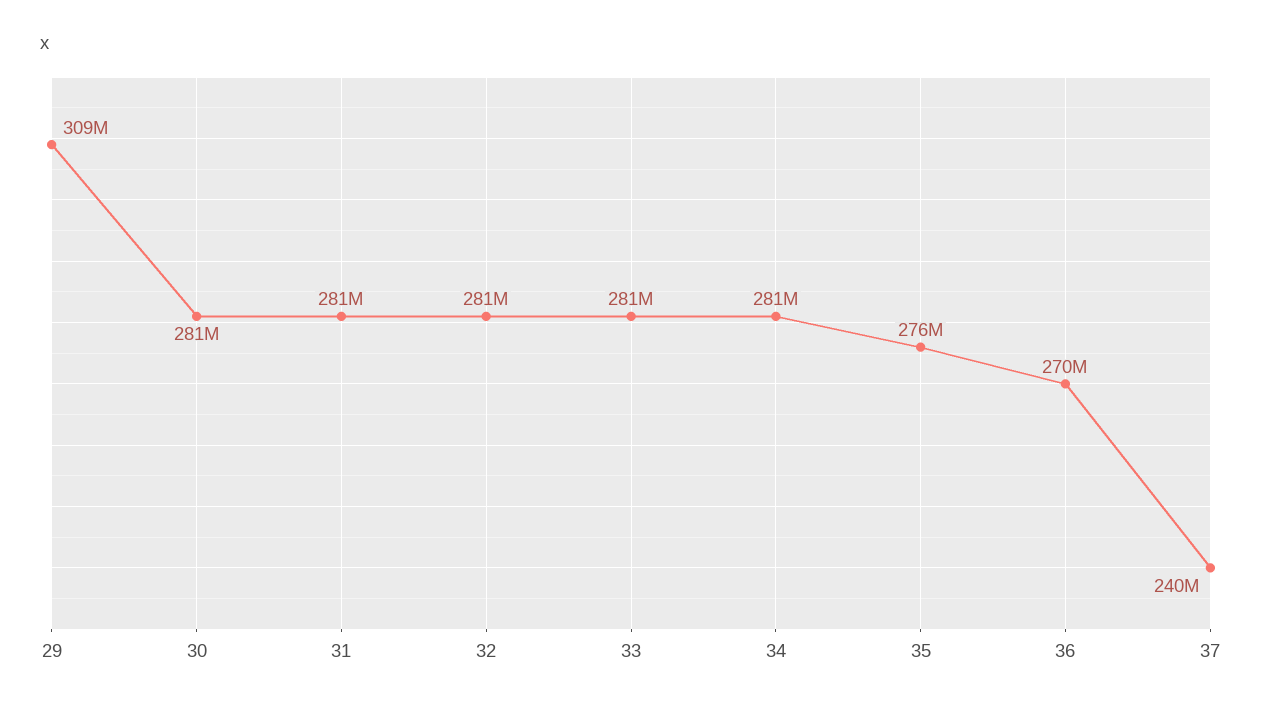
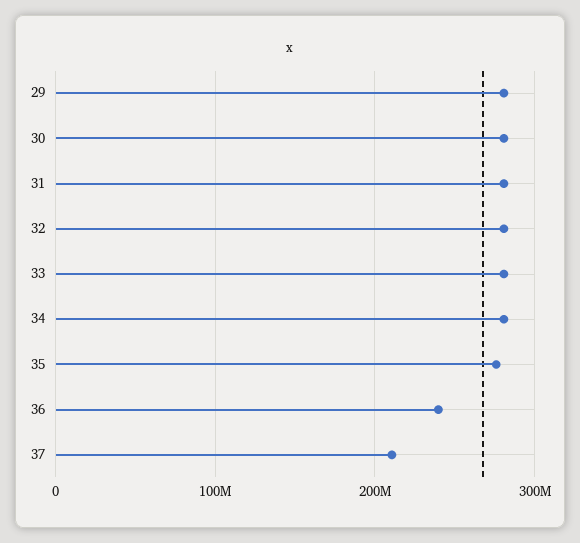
  {
-   "29": 309000000,
+   "29": 280000000,
    "30": 281000000,
    "31": 281000000,
    "32": 281000000,
    "33": 281000000,
    "34": 281000000,
    "35": 276000000,
-   "36": 270000000,
+   "36": 240000000,
-   "37": 240000000
+   "37": 210000000
  }

